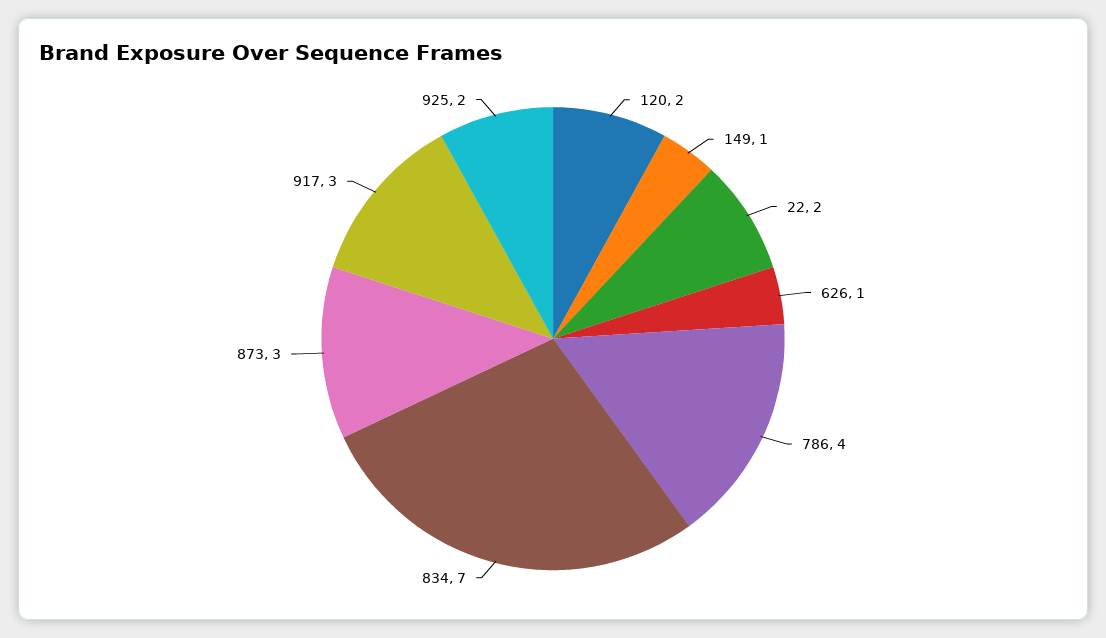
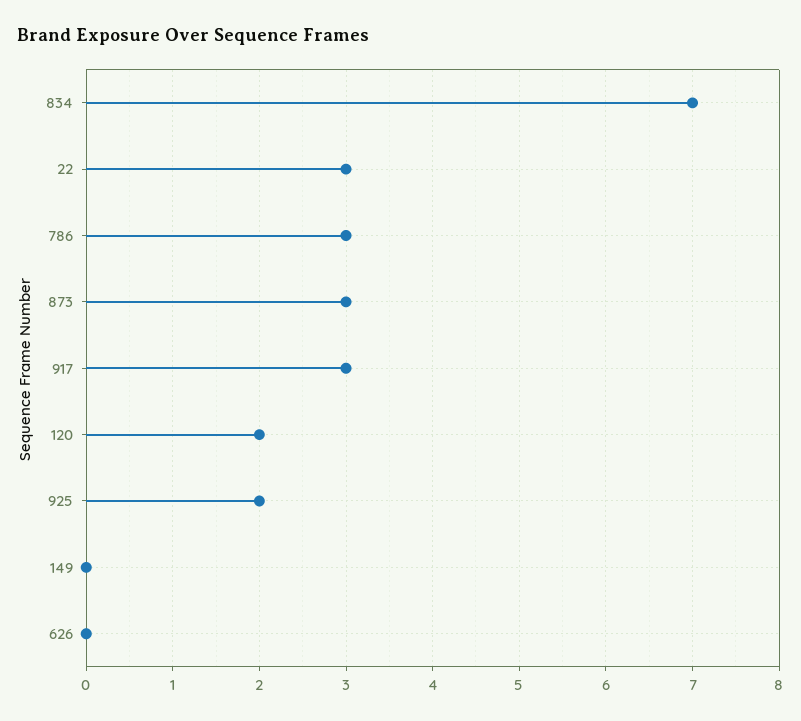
  {
    "120": 2,
-   "149": 1,
+   "149": 0,
-   "22": 2,
+   "22": 3,
-   "626": 1,
+   "626": 0,
-   "786": 4,
+   "786": 3,
    "834": 7,
    "873": 3,
    "917": 3,
    "925": 2
  }

